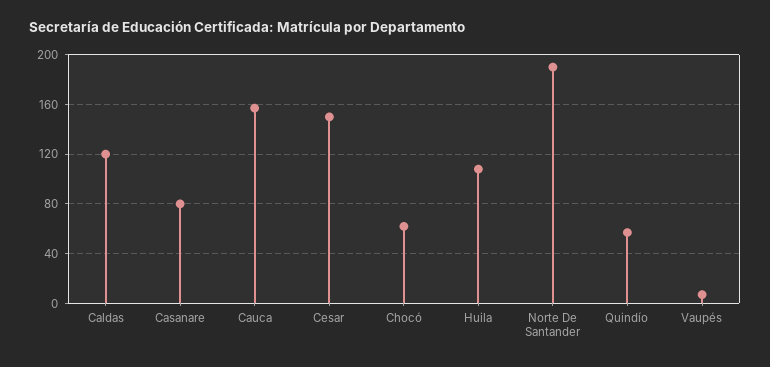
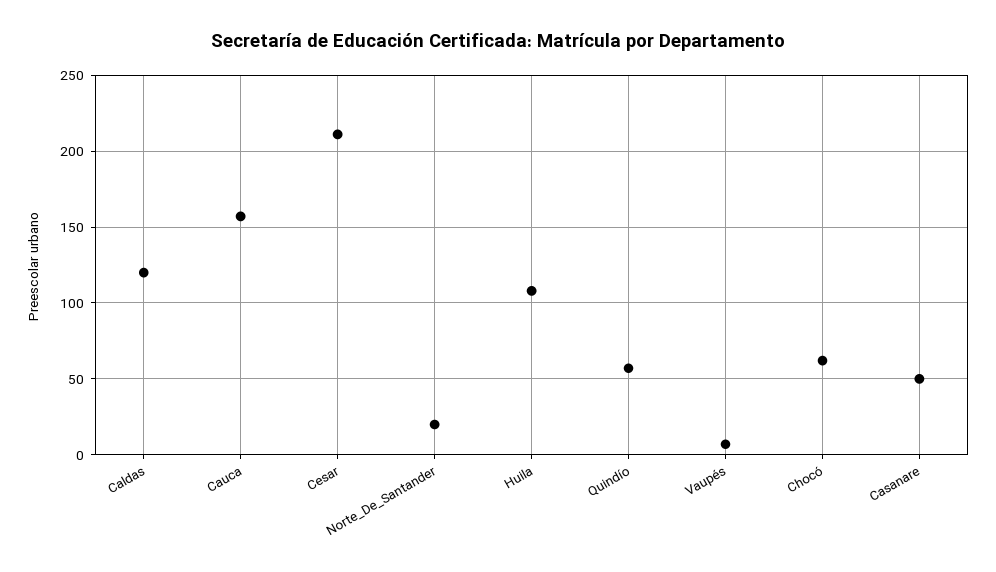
  {
    "Caldas": 120,
-   "Casanare": 80,
+   "Casanare": 50,
    "Cauca": 155,
-   "Cesar": 150,
+   "Cesar": 210,
    "Chocó": 60,
    "Huila": 110,
-   "Norte De Santander": 190,
+   "Norte De Santander": 20,
    "Quindío": 55,
    "Vaupés": 5
  }

